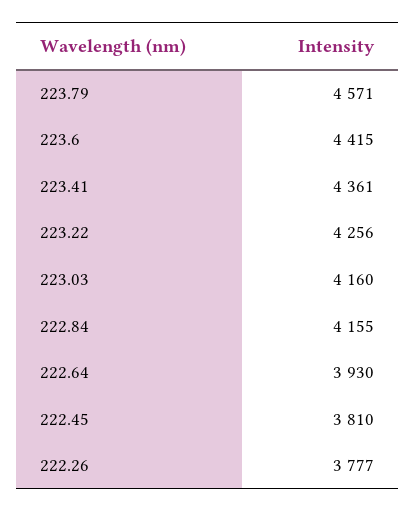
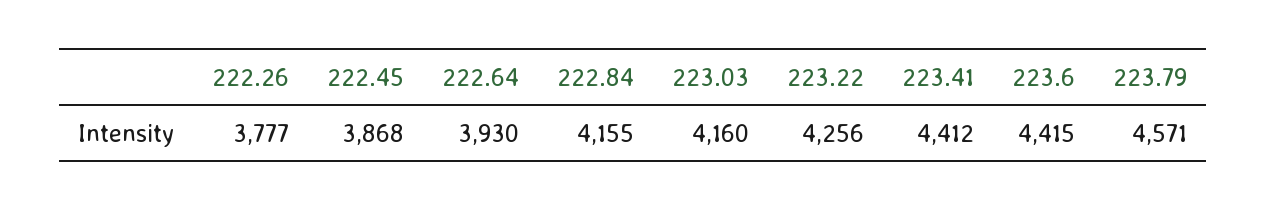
  {
    "223.79": 4571,
    "223.6": 4415,
-   "223.41": 4361,
+   "223.41": 4412,
    "223.22": 4256,
    "223.03": 4160,
    "222.84": 4155,
    "222.64": 3930,
-   "222.45": 3810,
+   "222.45": 3868,
    "222.26": 3777
  }

